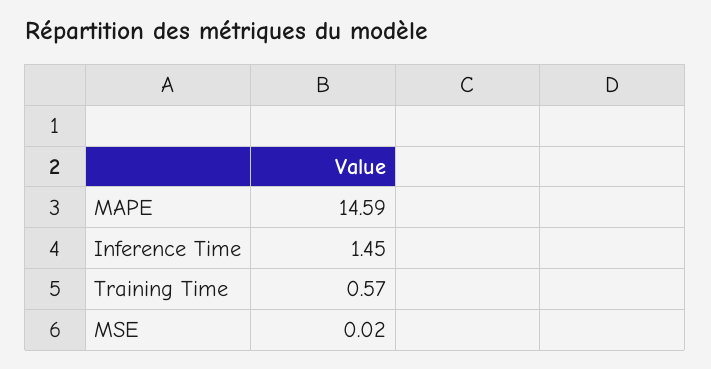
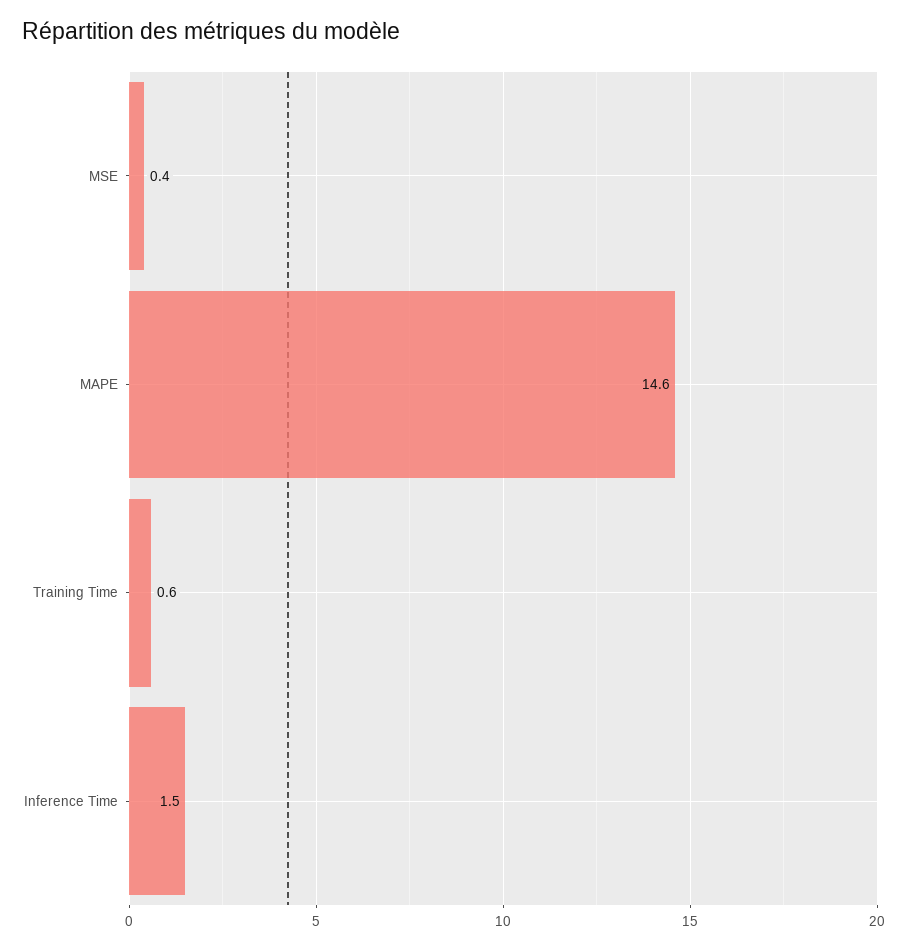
  {
    "MAPE": 14.59,
    "Inference Time": 1.45,
    "Training Time": 0.57,
-   "MSE": 0.02
+   "MSE": 0.4
  }

